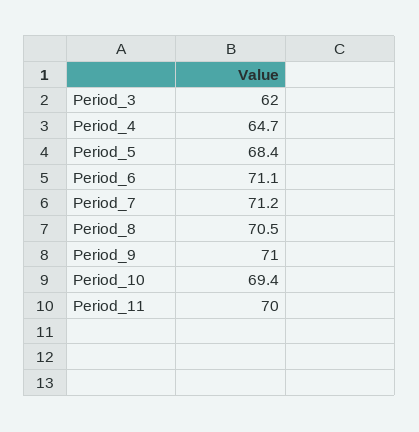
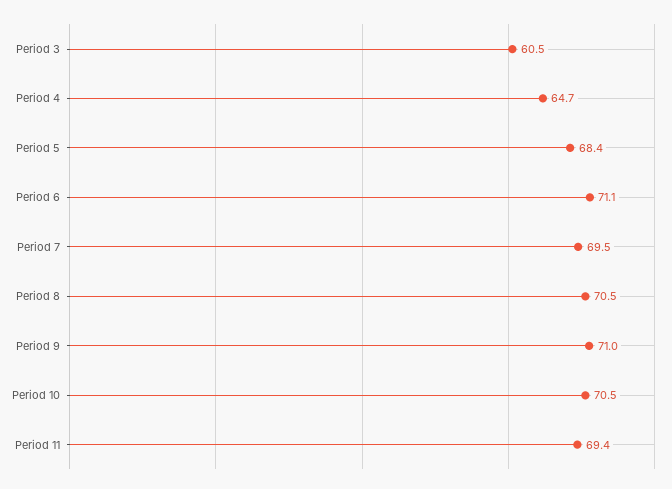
  {
-   "Period_3": 62,
+   "Period_3": 60.5,
    "Period_4": 64.7,
    "Period_5": 68.4,
    "Period_6": 71.1,
-   "Period_7": 71.2,
+   "Period_7": 69.5,
    "Period_8": 70.5,
    "Period_9": 71,
-   "Period_10": 69.4,
+   "Period_10": 70.5,
-   "Period_11": 70
+   "Period_11": 69.4
  }

